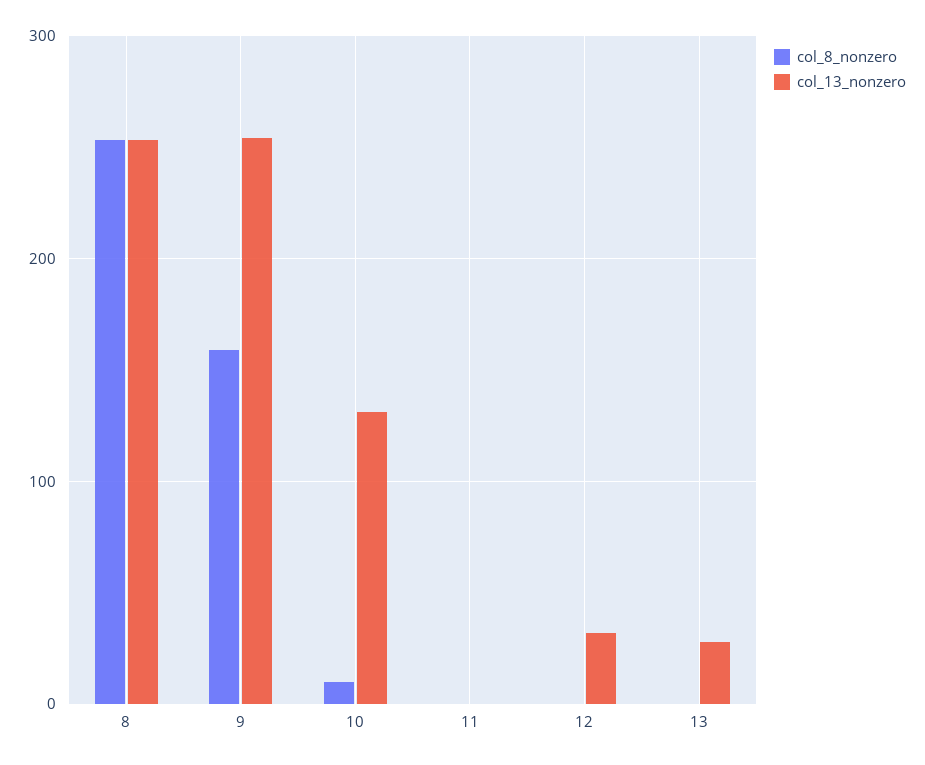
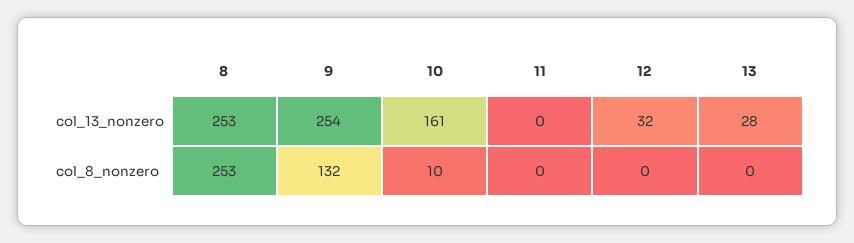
  {
    "col_8_nonzero": {
      "8": 253,
-     "9": 160,
+     "9": 132,
      "10": 10,
      "11": 0,
      "12": 0,
      "13": 0
    },
    "col_13_nonzero": {
      "8": 253,
      "9": 254,
-     "10": 130,
+     "10": 161,
      "11": 0,
      "12": 32,
      "13": 28
    }
  }

